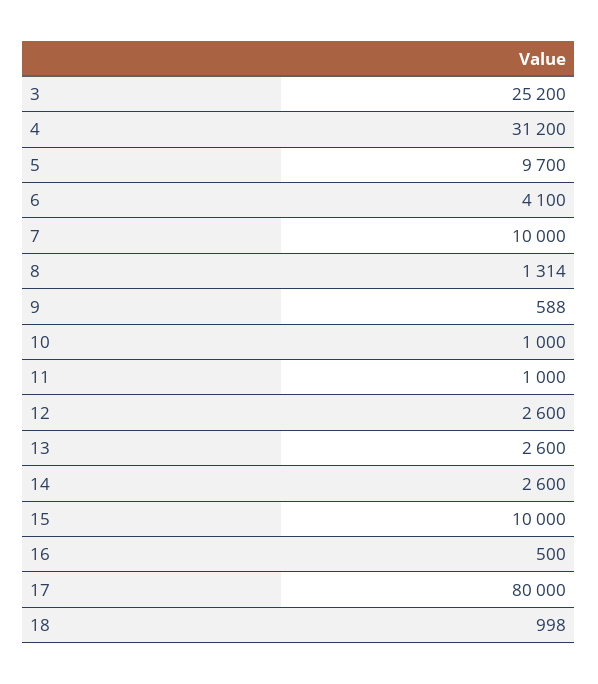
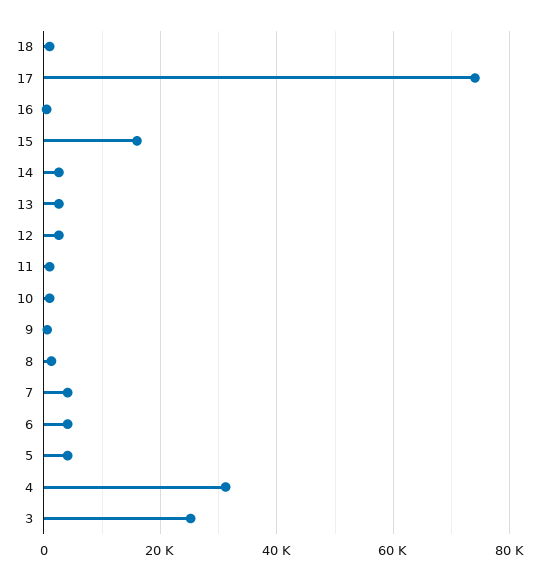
  {
    "3": 25200,
    "4": 31200,
-   "5": 9700,
+   "5": 4000,
    "6": 4100,
-   "7": 10000,
+   "7": 4000,
    "8": 1314,
    "9": 588,
    "10": 1000,
    "11": 1000,
    "12": 2600,
    "13": 2600,
    "14": 2600,
-   "15": 10000,
+   "15": 16000,
    "16": 500,
-   "17": 80000,
+   "17": 74000,
    "18": 998
  }

